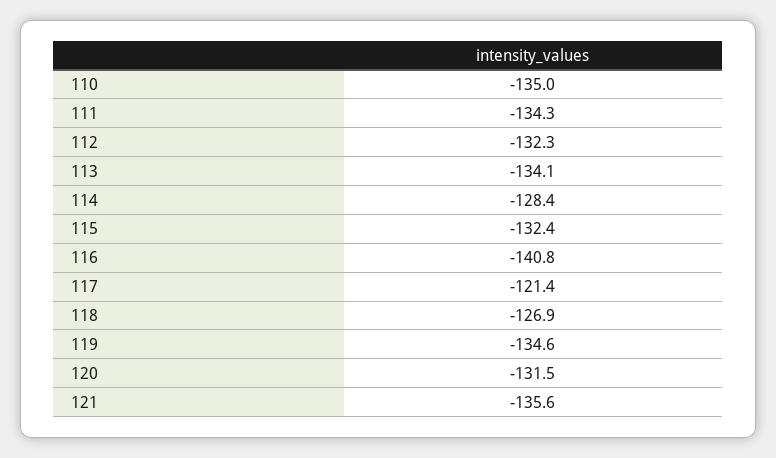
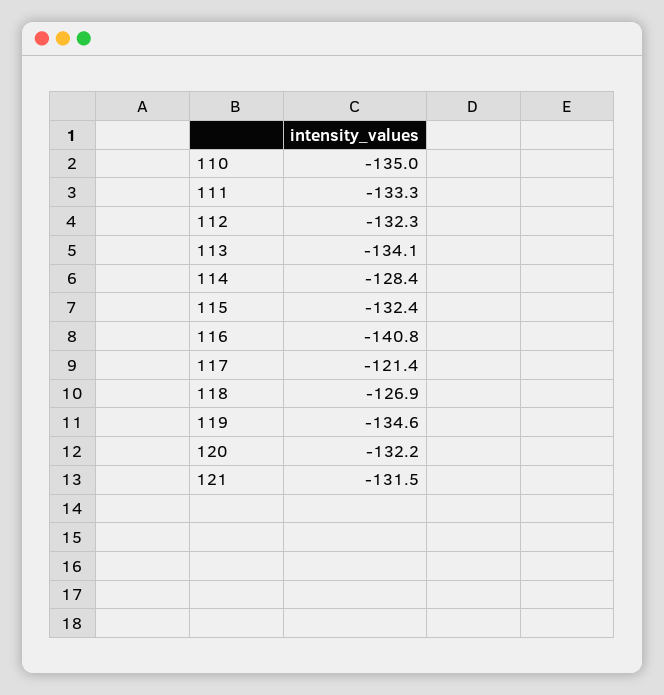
  {
    "110": -135,
-   "111": -134.3,
+   "111": -133.3,
    "112": -132.3,
    "113": -134.1,
    "114": -128.4,
    "115": -132.4,
    "116": -140.8,
    "117": -121.4,
    "118": -126.9,
    "119": -134.6,
-   "120": -131.5,
+   "120": -132.2,
-   "121": -135.6
+   "121": -131.5
  }

